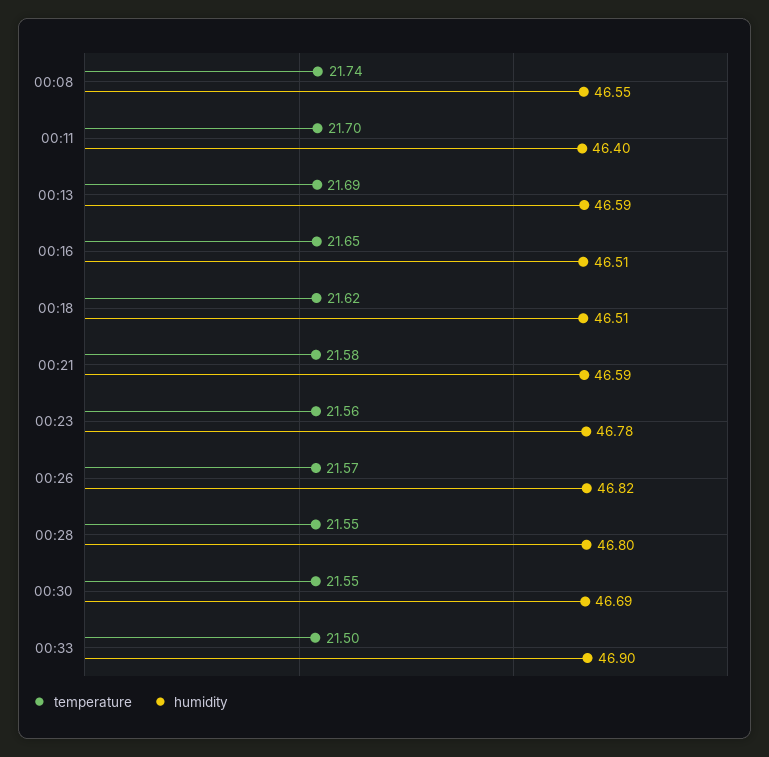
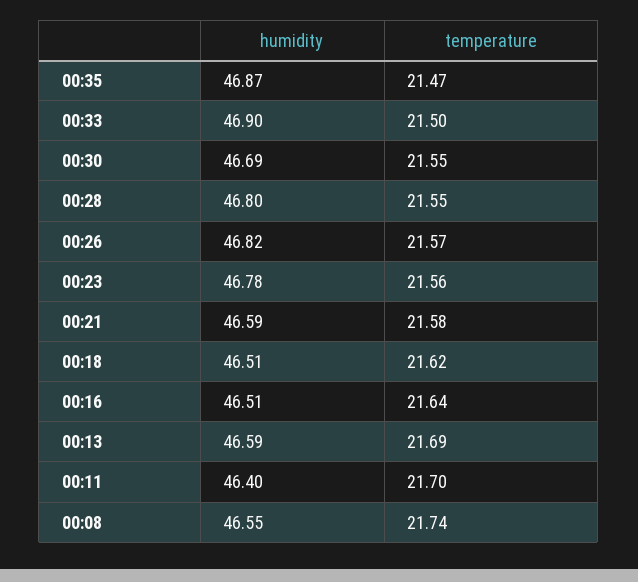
  {
    "temperature": {
      "00:08": 21.74,
      "00:11": 21.7,
      "00:13": 21.69,
-     "00:16": 21.65,
+     "00:16": 21.64,
      "00:18": 21.62,
      "00:21": 21.58,
      "00:23": 21.56,
      "00:26": 21.57,
      "00:28": 21.55,
      "00:30": 21.55,
-     "00:33": 21.5
+     "00:33": 21.5,
+     "00:35": 21.47
    },
    "humidity": {
      "00:08": 46.55,
      "00:11": 46.4,
      "00:13": 46.59,
      "00:16": 46.51,
      "00:18": 46.51,
      "00:21": 46.59,
      "00:23": 46.78,
      "00:26": 46.82,
      "00:28": 46.8,
      "00:30": 46.69,
-     "00:33": 46.9
+     "00:33": 46.9,
+     "00:35": 46.87
    }
  }

